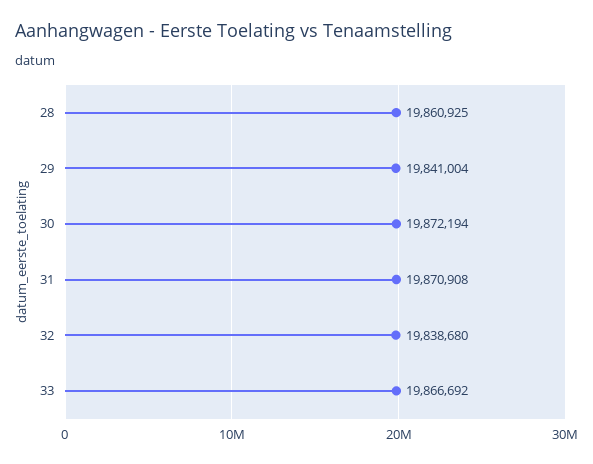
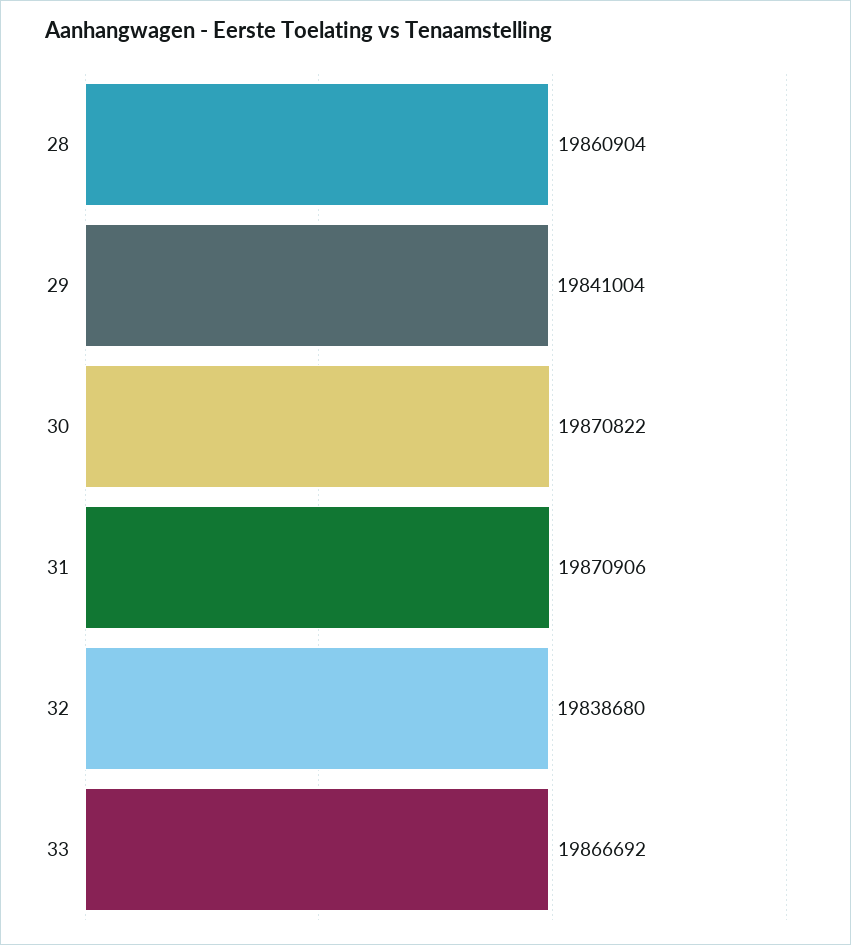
  {
-   "28": 19860925,
+   "28": 19860904,
    "29": 19841004,
-   "30": 19872194,
+   "30": 19870822,
-   "31": 19870908,
+   "31": 19870906,
    "32": 19838680,
    "33": 19866692
  }

